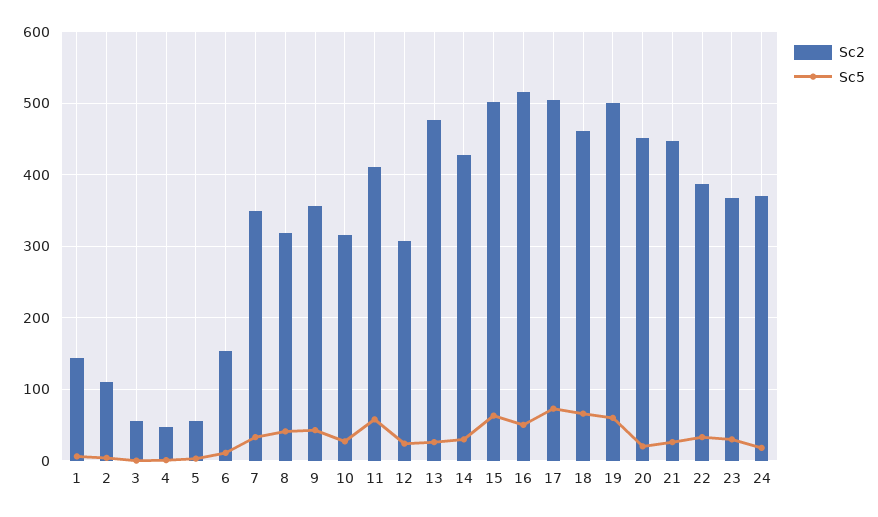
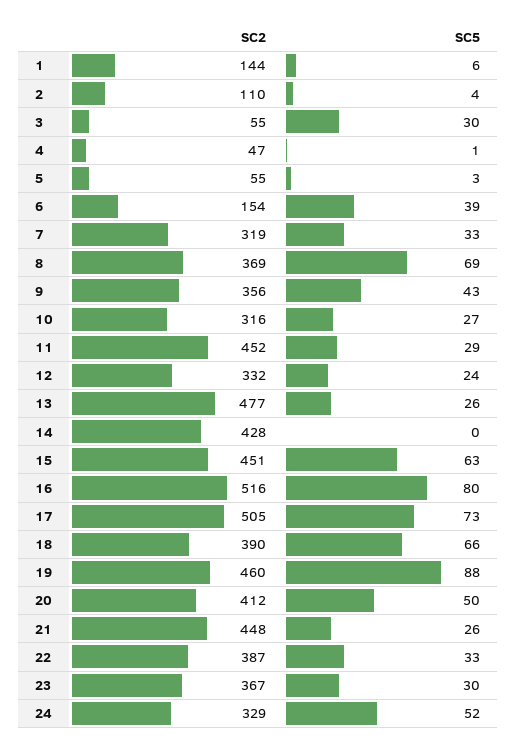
  {
    "Sc2": {
      "1": 144,
      "2": 110,
      "3": 55,
      "4": 47,
      "5": 55,
      "6": 154,
-     "7": 350,
+     "7": 319,
-     "8": 320,
+     "8": 369,
      "9": 356,
      "10": 316,
-     "11": 410,
+     "11": 452,
-     "12": 310,
+     "12": 332,
      "13": 477,
      "14": 428,
-     "15": 500,
+     "15": 451,
      "16": 516,
      "17": 505,
-     "18": 460,
+     "18": 390,
-     "19": 500,
+     "19": 460,
-     "20": 450,
+     "20": 412,
      "21": 448,
      "22": 387,
      "23": 367,
-     "24": 370
+     "24": 329
    },
    "Sc5": {
      "1": 6,
      "2": 4,
-     "3": 0,
+     "3": 30,
      "4": 1,
      "5": 3,
-     "6": 10,
+     "6": 39,
      "7": 33,
-     "8": 40,
+     "8": 69,
      "9": 43,
      "10": 27,
-     "11": 60,
+     "11": 29,
      "12": 24,
      "13": 26,
-     "14": 30,
+     "14": 0,
      "15": 63,
-     "16": 50,
+     "16": 80,
      "17": 73,
      "18": 66,
-     "19": 60,
+     "19": 88,
-     "20": 20,
+     "20": 50,
      "21": 26,
      "22": 33,
      "23": 30,
-     "24": 20
+     "24": 52
    }
  }

